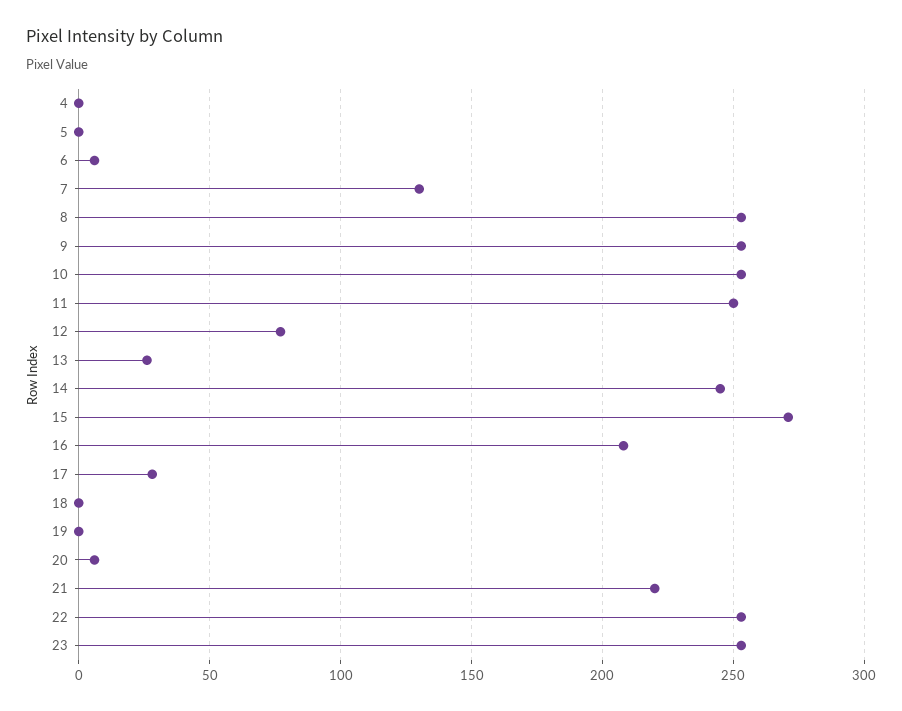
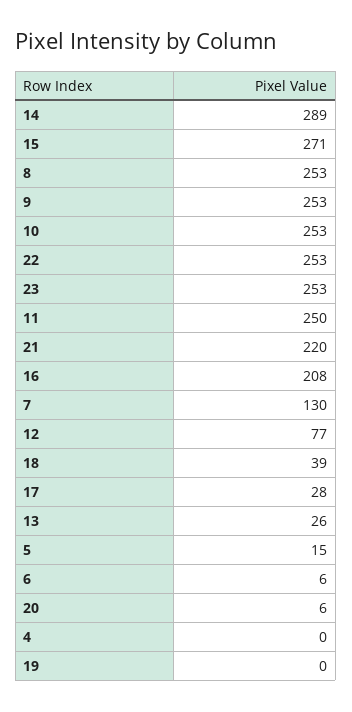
  {
    "4": 0,
-   "5": 0,
+   "5": 15,
    "6": 6,
    "7": 130,
    "8": 253,
    "9": 253,
    "10": 253,
    "11": 250,
    "12": 77,
    "13": 26,
-   "14": 245,
+   "14": 289,
    "15": 271,
    "16": 208,
    "17": 28,
-   "18": 0,
+   "18": 39,
    "19": 0,
    "20": 6,
    "21": 220,
    "22": 253,
    "23": 253
  }

